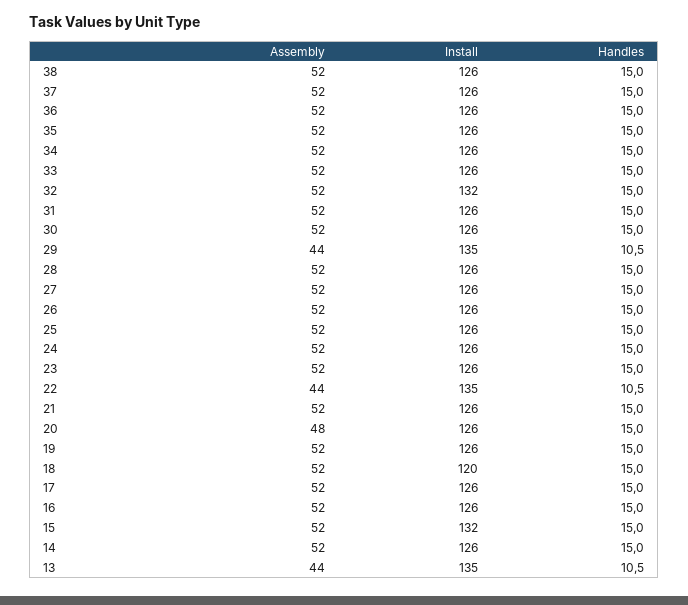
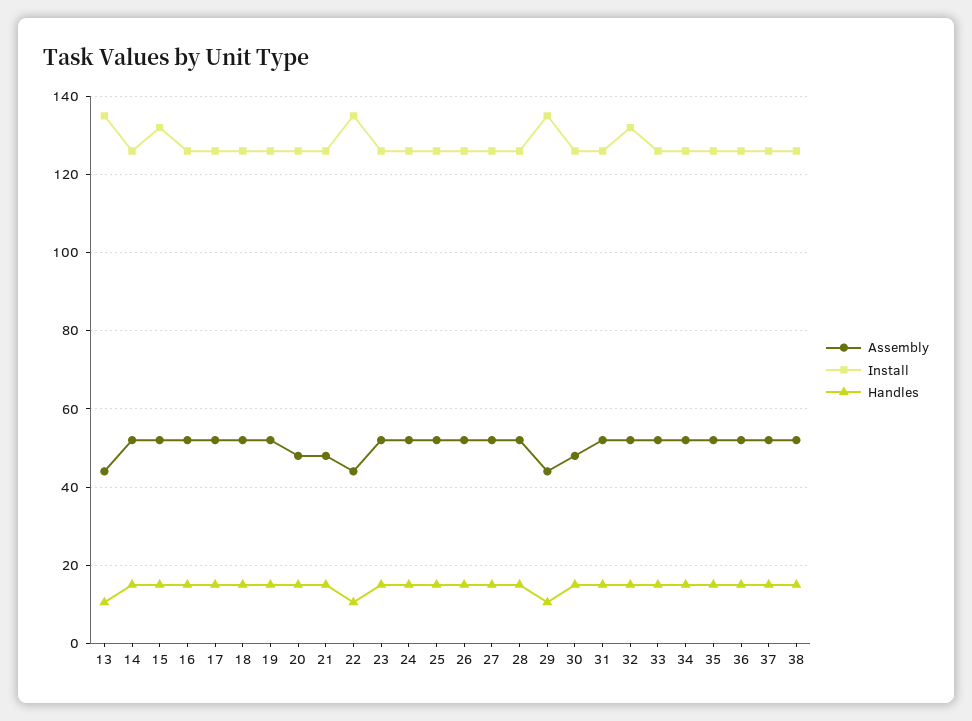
  {
    "Assembly": {
      "38": 52,
      "37": 52,
      "36": 52,
      "35": 52,
      "34": 52,
      "33": 52,
      "32": 52,
      "31": 52,
-     "30": 52,
+     "30": 48,
      "29": 44,
      "28": 52,
      "27": 52,
      "26": 52,
      "25": 52,
      "24": 52,
      "23": 52,
      "22": 44,
-     "21": 52,
+     "21": 48,
      "20": 48,
      "19": 52,
      "18": 52,
      "17": 52,
      "16": 52,
      "15": 52,
      "14": 52,
      "13": 44
    },
    "Install": {
      "38": 126,
      "37": 126,
      "36": 126,
      "35": 126,
      "34": 126,
      "33": 126,
      "32": 132,
      "31": 126,
      "30": 126,
      "29": 135,
      "28": 126,
      "27": 126,
      "26": 126,
      "25": 126,
      "24": 126,
      "23": 126,
      "22": 135,
      "21": 126,
      "20": 126,
      "19": 126,
-     "18": 120,
+     "18": 126,
      "17": 126,
      "16": 126,
      "15": 132,
      "14": 126,
      "13": 135
    },
    "Handles": {
      "38": 15,
      "37": 15,
      "36": 15,
      "35": 15,
      "34": 15,
      "33": 15,
      "32": 15,
      "31": 15,
      "30": 15,
      "29": 10.5,
      "28": 15,
      "27": 15,
      "26": 15,
      "25": 15,
      "24": 15,
      "23": 15,
      "22": 10.5,
      "21": 15,
      "20": 15,
      "19": 15,
      "18": 15,
      "17": 15,
      "16": 15,
      "15": 15,
      "14": 15,
      "13": 10.5
    }
  }

